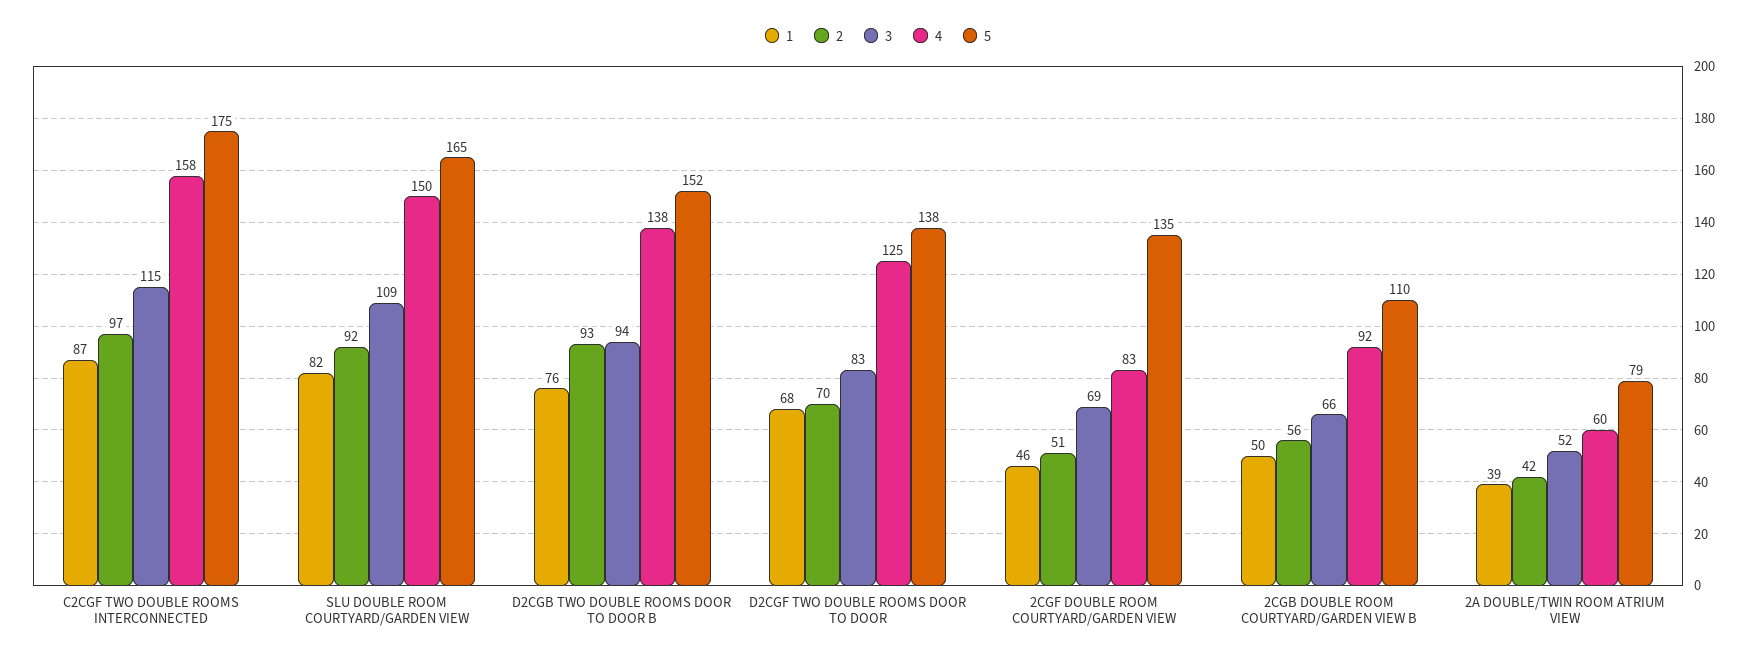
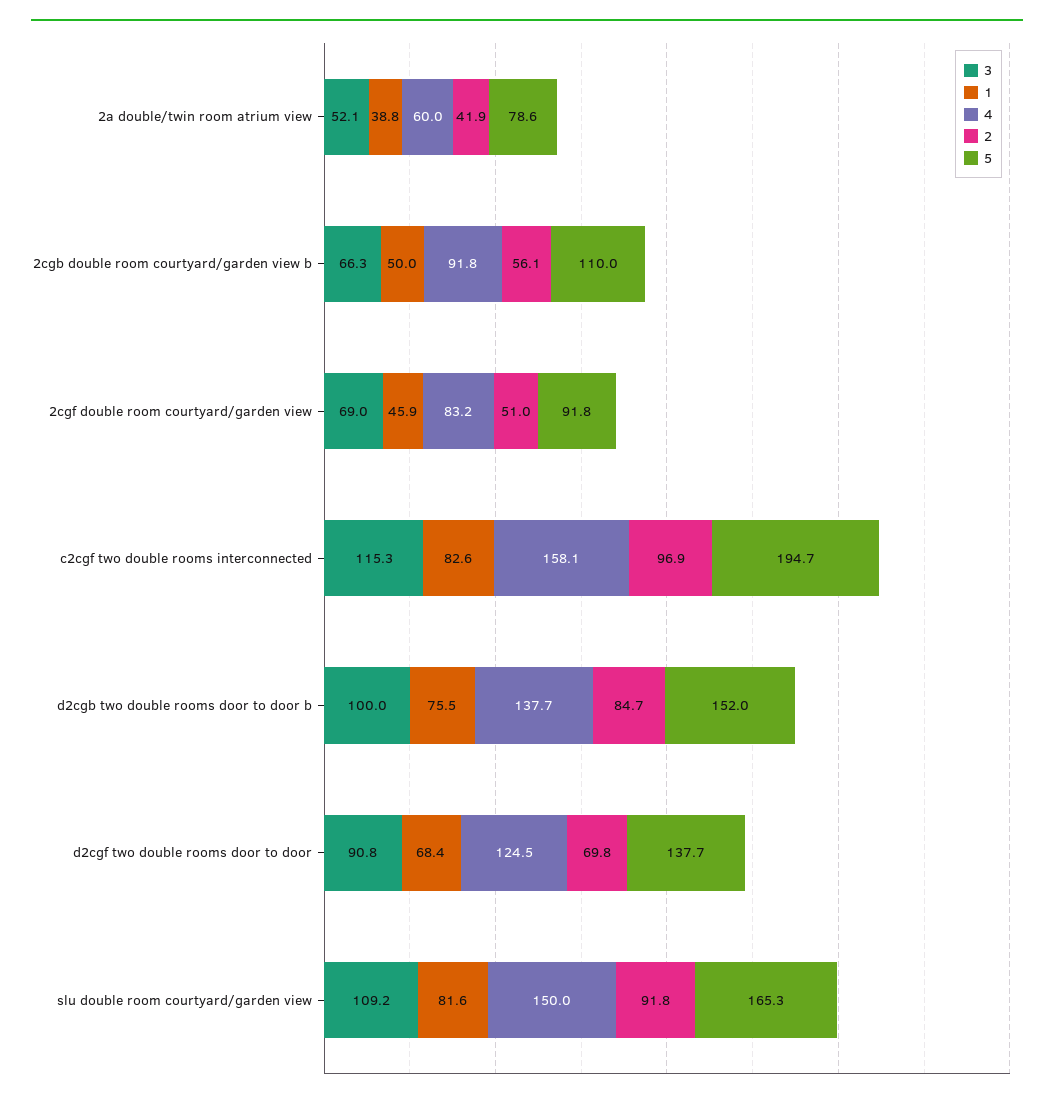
  {
    "1": {
-     "C2CGF TWO DOUBLE ROOMS INTERCONNECTED": 87,
+     "C2CGF TWO DOUBLE ROOMS INTERCONNECTED": 82.6,
      "SLU DOUBLE ROOM COURTYARD/GARDEN VIEW": 81.6,
      "D2CGB TWO DOUBLE ROOMS DOOR TO DOOR B": 75.5,
      "D2CGF TWO DOUBLE ROOMS DOOR TO DOOR": 68.4,
      "2CGF DOUBLE ROOM COURTYARD/GARDEN VIEW": 45.9,
      "2CGB DOUBLE ROOM COURTYARD/GARDEN VIEW B": 50,
      "2A DOUBLE/TWIN ROOM ATRIUM VIEW": 38.8
    },
    "2": {
      "C2CGF TWO DOUBLE ROOMS INTERCONNECTED": 96.9,
      "SLU DOUBLE ROOM COURTYARD/GARDEN VIEW": 91.8,
-     "D2CGB TWO DOUBLE ROOMS DOOR TO DOOR B": 93,
+     "D2CGB TWO DOUBLE ROOMS DOOR TO DOOR B": 84.7,
      "D2CGF TWO DOUBLE ROOMS DOOR TO DOOR": 69.8,
      "2CGF DOUBLE ROOM COURTYARD/GARDEN VIEW": 51,
      "2CGB DOUBLE ROOM COURTYARD/GARDEN VIEW B": 56.1,
      "2A DOUBLE/TWIN ROOM ATRIUM VIEW": 41.9
    },
    "3": {
      "C2CGF TWO DOUBLE ROOMS INTERCONNECTED": 115.3,
      "SLU DOUBLE ROOM COURTYARD/GARDEN VIEW": 109.2,
-     "D2CGB TWO DOUBLE ROOMS DOOR TO DOOR B": 94,
+     "D2CGB TWO DOUBLE ROOMS DOOR TO DOOR B": 100,
-     "D2CGF TWO DOUBLE ROOMS DOOR TO DOOR": 83,
+     "D2CGF TWO DOUBLE ROOMS DOOR TO DOOR": 90.8,
      "2CGF DOUBLE ROOM COURTYARD/GARDEN VIEW": 69,
      "2CGB DOUBLE ROOM COURTYARD/GARDEN VIEW B": 66.3,
      "2A DOUBLE/TWIN ROOM ATRIUM VIEW": 52.1
    },
    "4": {
      "C2CGF TWO DOUBLE ROOMS INTERCONNECTED": 158.1,
      "SLU DOUBLE ROOM COURTYARD/GARDEN VIEW": 150,
      "D2CGB TWO DOUBLE ROOMS DOOR TO DOOR B": 137.7,
      "D2CGF TWO DOUBLE ROOMS DOOR TO DOOR": 124.5,
      "2CGF DOUBLE ROOM COURTYARD/GARDEN VIEW": 83.2,
      "2CGB DOUBLE ROOM COURTYARD/GARDEN VIEW B": 91.8,
      "2A DOUBLE/TWIN ROOM ATRIUM VIEW": 60
    },
    "5": {
-     "C2CGF TWO DOUBLE ROOMS INTERCONNECTED": 175,
+     "C2CGF TWO DOUBLE ROOMS INTERCONNECTED": 194.7,
      "SLU DOUBLE ROOM COURTYARD/GARDEN VIEW": 165.3,
      "D2CGB TWO DOUBLE ROOMS DOOR TO DOOR B": 152,
      "D2CGF TWO DOUBLE ROOMS DOOR TO DOOR": 137.7,
-     "2CGF DOUBLE ROOM COURTYARD/GARDEN VIEW": 135,
+     "2CGF DOUBLE ROOM COURTYARD/GARDEN VIEW": 91.8,
      "2CGB DOUBLE ROOM COURTYARD/GARDEN VIEW B": 110,
      "2A DOUBLE/TWIN ROOM ATRIUM VIEW": 78.6
    }
  }

